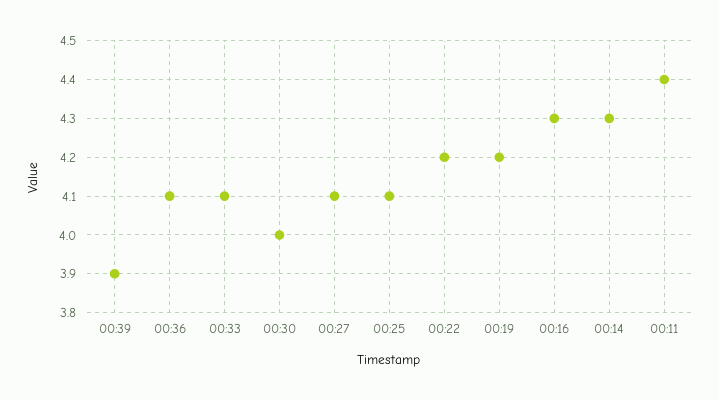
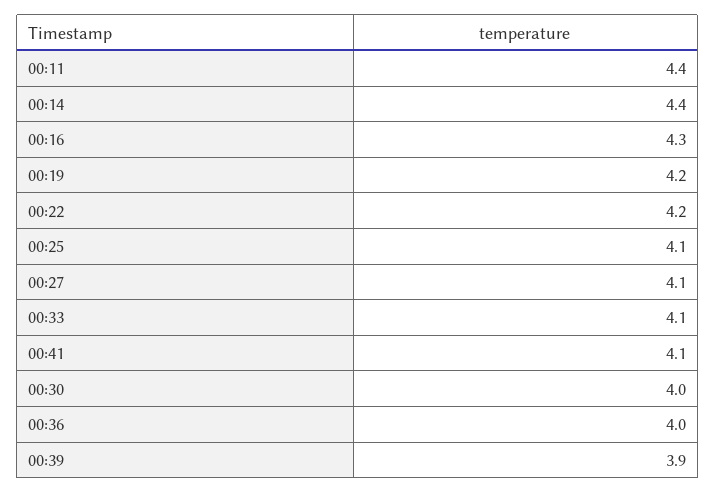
  {
    "00:39": 3.9,
-   "00:36": 4.1,
+   "00:36": 4,
    "00:33": 4.1,
    "00:30": 4,
    "00:27": 4.1,
    "00:25": 4.1,
    "00:22": 4.2,
    "00:19": 4.2,
    "00:16": 4.3,
-   "00:14": 4.3,
+   "00:14": 4.4,
-   "00:11": 4.4
+   "00:11": 4.4,
+   "00:41": 4.1
  }

